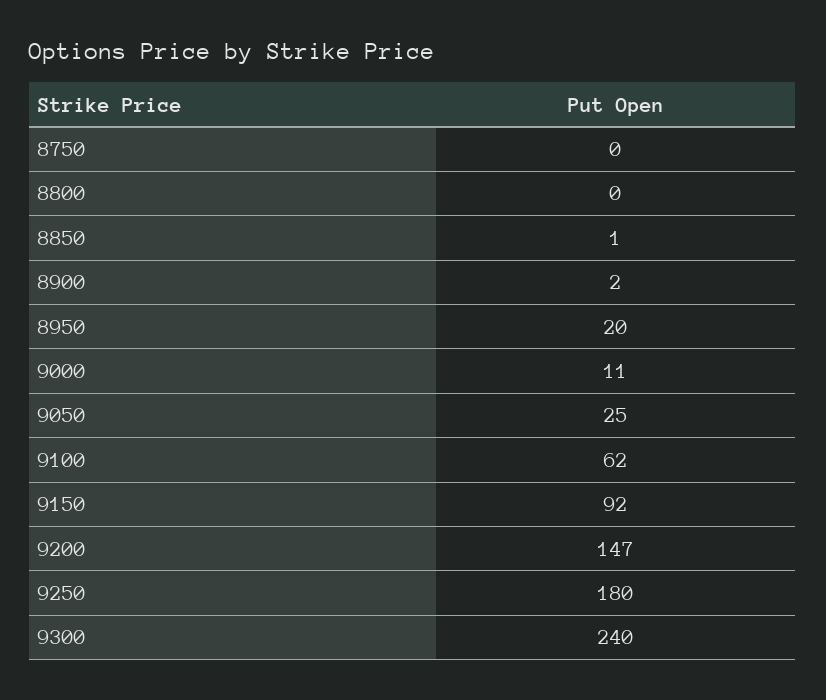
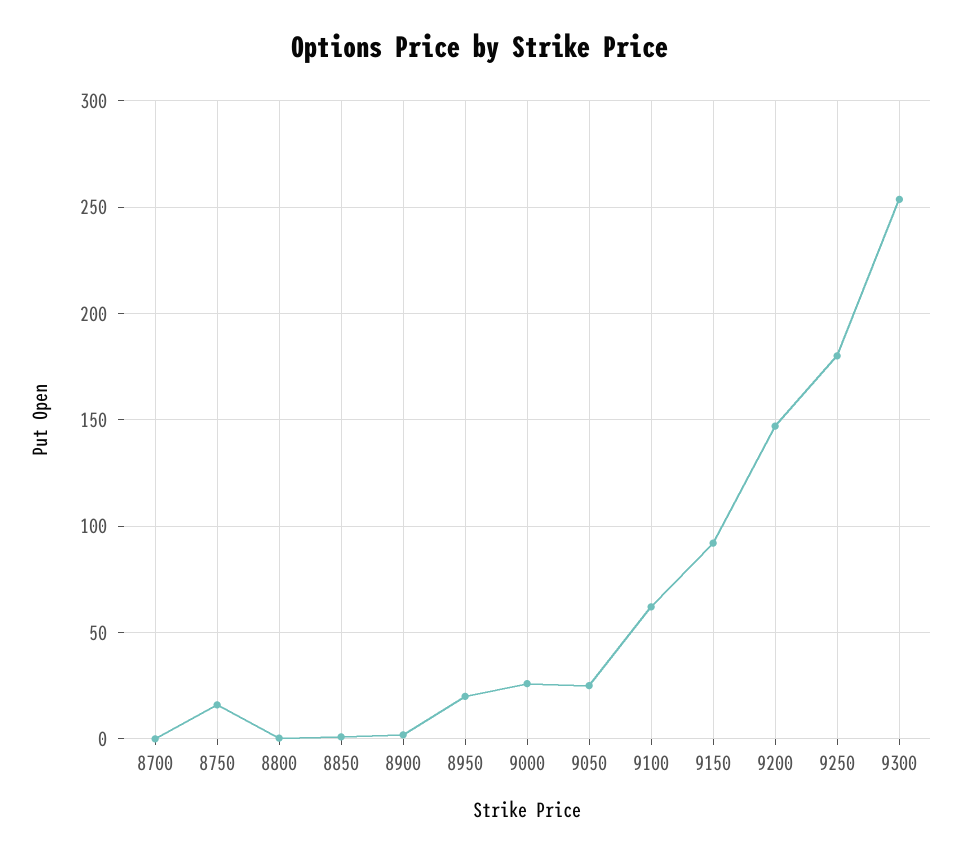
  {
-   "8750": 0,
+   "8750": 15,
    "8800": 0,
    "8850": 1,
    "8900": 2,
    "8950": 20,
-   "9000": 11,
+   "9000": 25,
    "9050": 25,
    "9100": 62,
    "9150": 92,
    "9200": 147,
    "9250": 180,
-   "9300": 240
+   "9300": 255,
+   "8700": 0
  }

